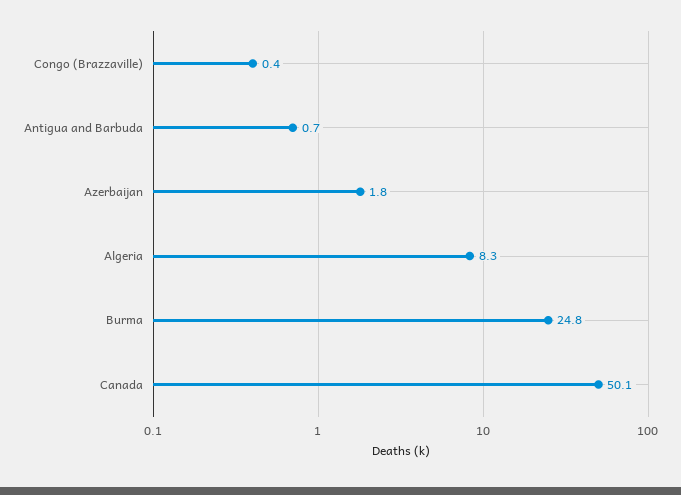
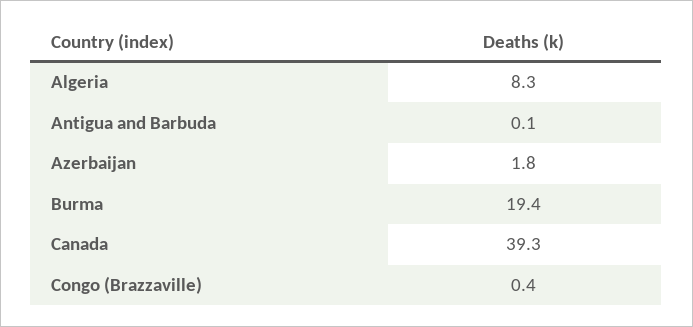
  {
    "Congo (Brazzaville)": 0.4,
-   "Antigua and Barbuda": 0.7,
+   "Antigua and Barbuda": 0.1,
    "Azerbaijan": 1.8,
    "Algeria": 8.3,
-   "Burma": 24.8,
+   "Burma": 19.4,
-   "Canada": 50.1
+   "Canada": 39.3
  }

